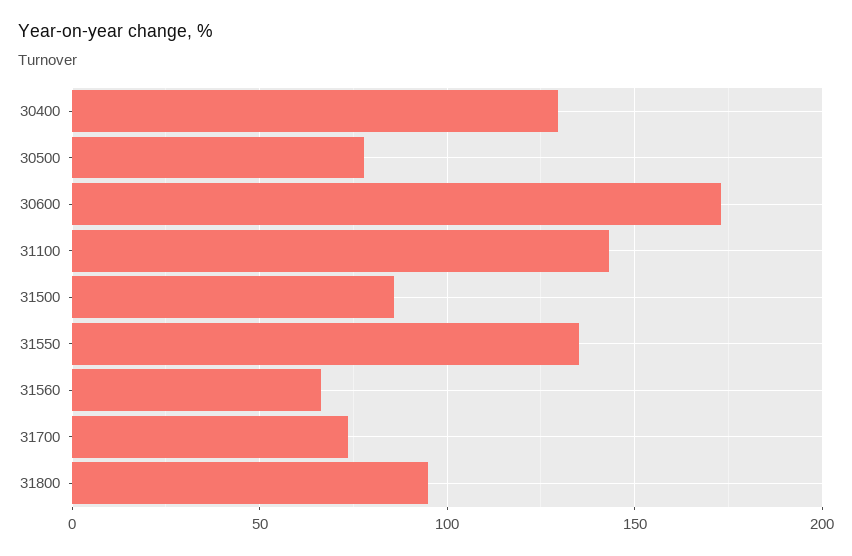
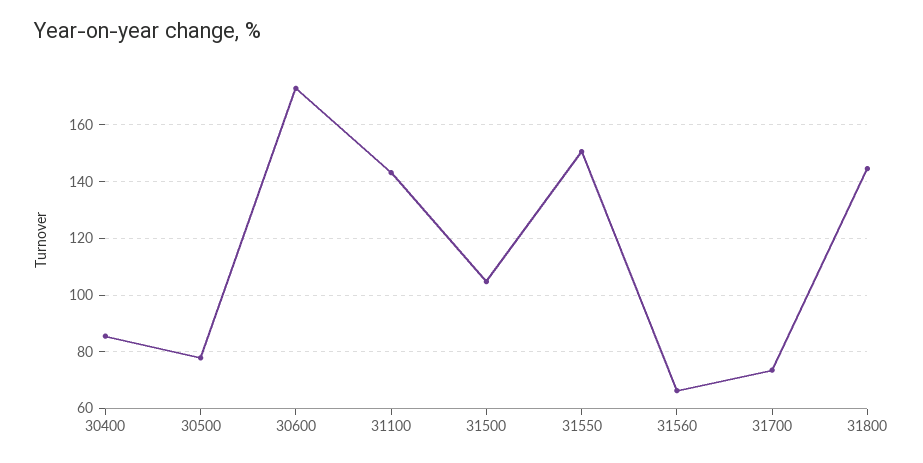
  {
-   "30400": 130,
+   "30400": 85,
    "30500": 77.5,
    "30600": 172.5,
    "31100": 142.5,
-   "31500": 85,
+   "31500": 105,
-   "31550": 135,
+   "31550": 150,
    "31560": 67.5,
    "31700": 72.5,
-   "31800": 95
+   "31800": 145
  }

